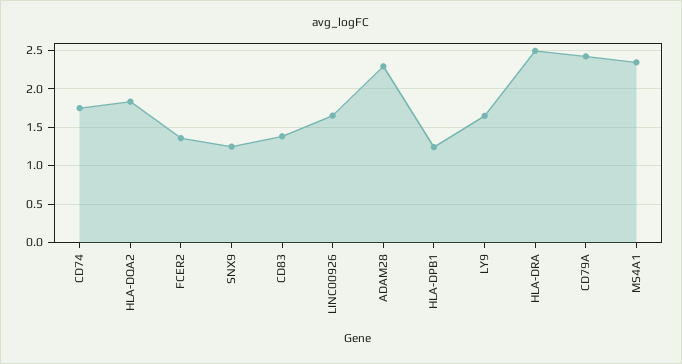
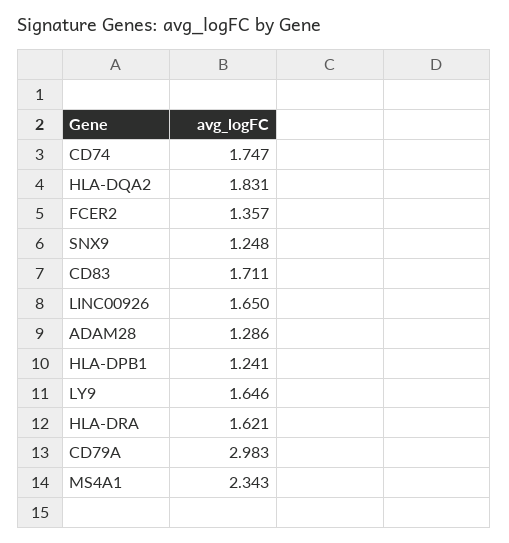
  {
    "CD74": 1.747,
    "HLA-DQA2": 1.831,
    "FCER2": 1.357,
    "SNX9": 1.248,
-   "CD83": 1.4,
+   "CD83": 1.711,
    "LINC00926": 1.65,
-   "ADAM28": 2.3,
+   "ADAM28": 1.286,
    "HLA-DPB1": 1.241,
    "LY9": 1.646,
-   "HLA-DRA": 2.5,
+   "HLA-DRA": 1.621,
-   "CD79A": 2.4,
+   "CD79A": 2.983,
    "MS4A1": 2.343
  }

